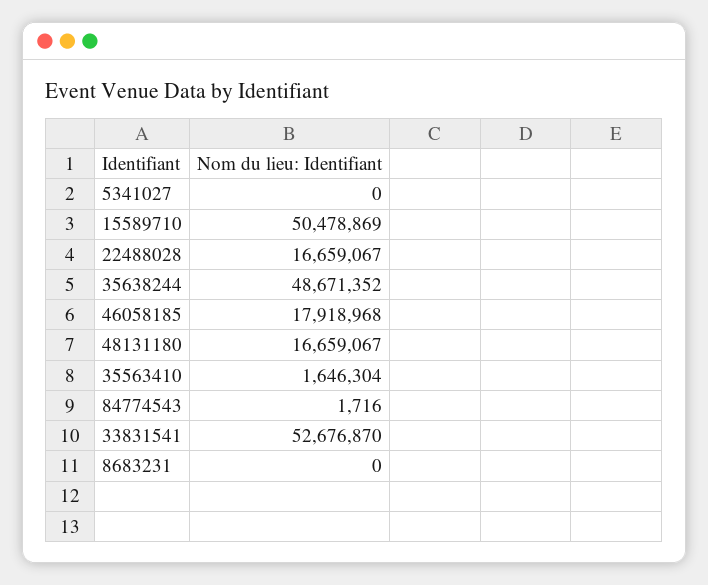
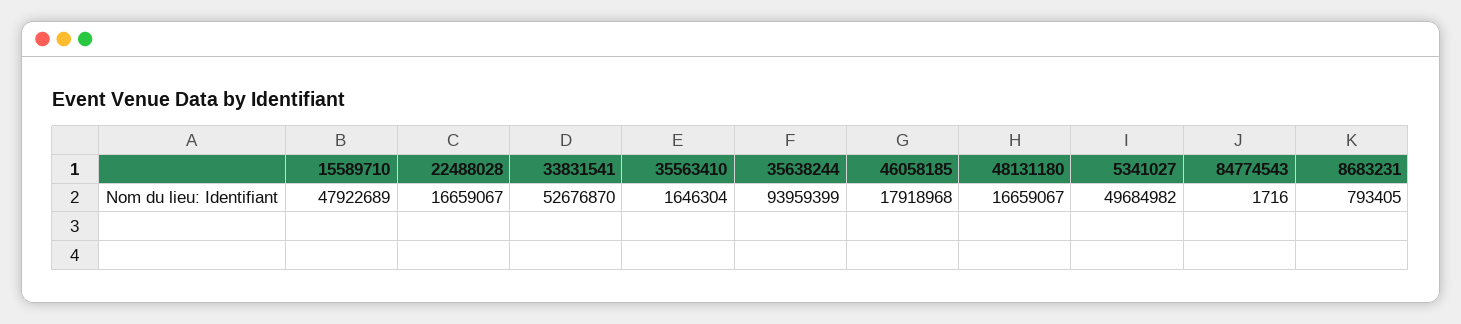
  {
-   "5341027": 0,
+   "5341027": 49684982,
-   "15589710": 50478869,
+   "15589710": 47922689,
    "22488028": 16659067,
-   "35638244": 48671352,
+   "35638244": 93959399,
    "46058185": 17918968,
    "48131180": 16659067,
    "35563410": 1646304,
    "84774543": 1716,
    "33831541": 52676870,
-   "8683231": 0
+   "8683231": 793405
  }

